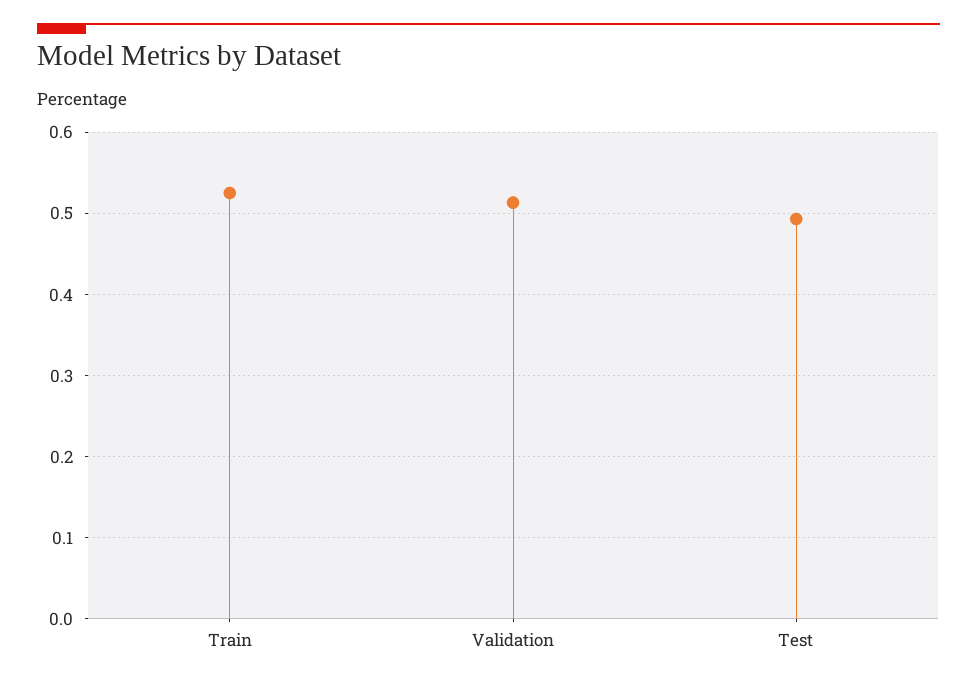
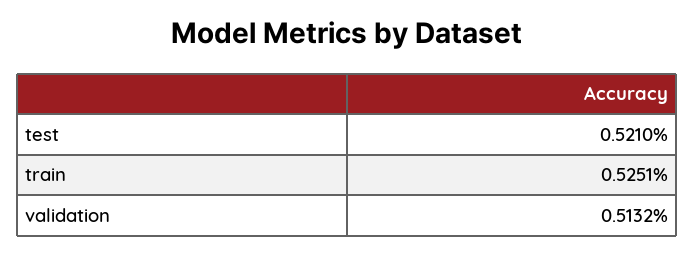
  {
    "Train": 0.5251,
    "Validation": 0.5132,
-   "Test": 0.49
+   "Test": 0.521
  }

